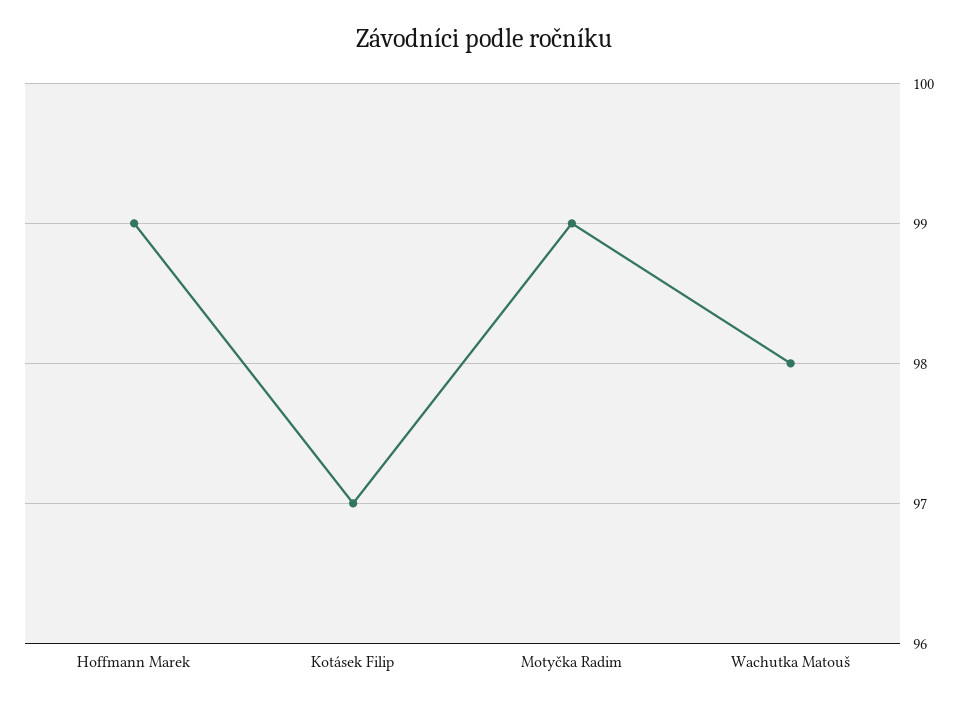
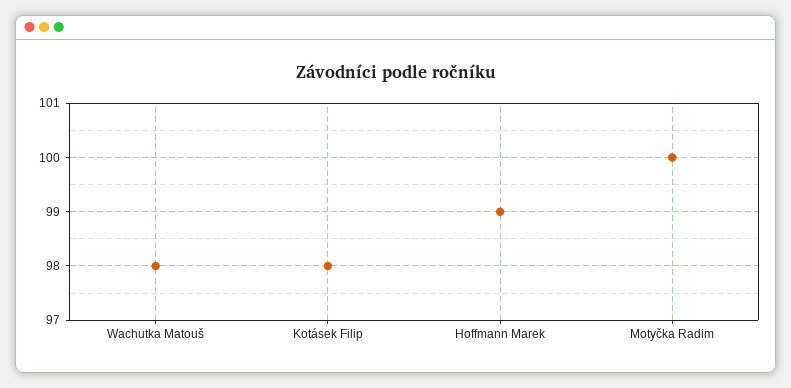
  {
    "Hoffmann Marek": 99,
-   "Kotásek Filip": 97,
+   "Kotásek Filip": 98,
-   "Motyčka Radim": 99,
+   "Motyčka Radim": 100,
    "Wachutka Matouš": 98
  }

